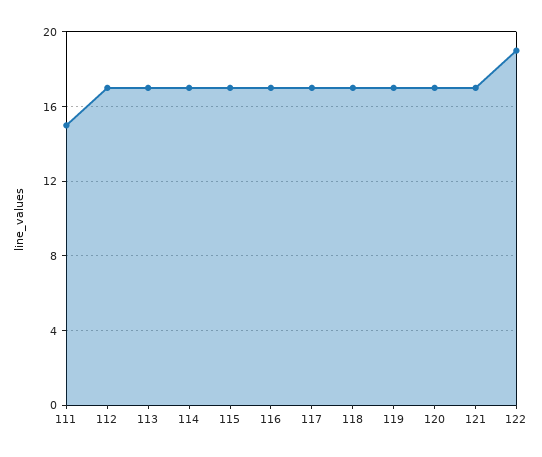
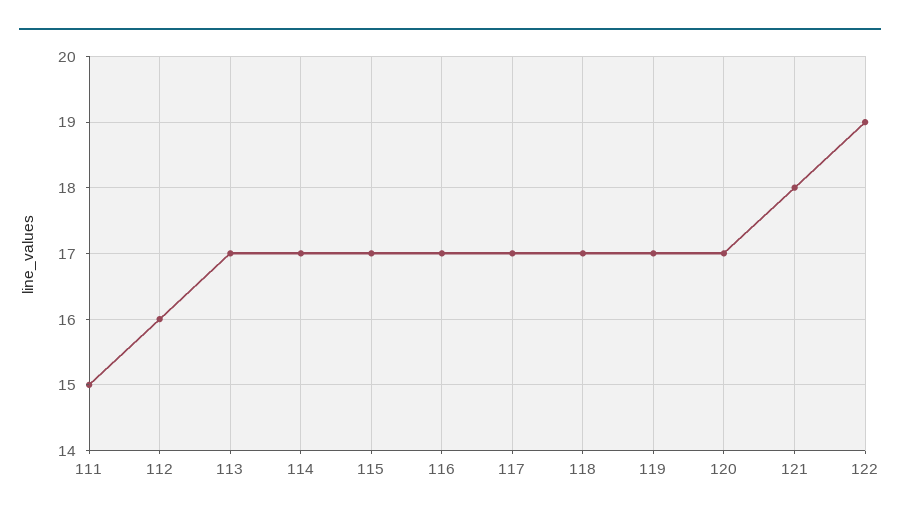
  {
    "111": 15,
-   "112": 17,
+   "112": 16,
    "113": 17,
    "114": 17,
    "115": 17,
    "116": 17,
    "117": 17,
    "118": 17,
    "119": 17,
    "120": 17,
-   "121": 17,
+   "121": 18,
    "122": 19
  }

